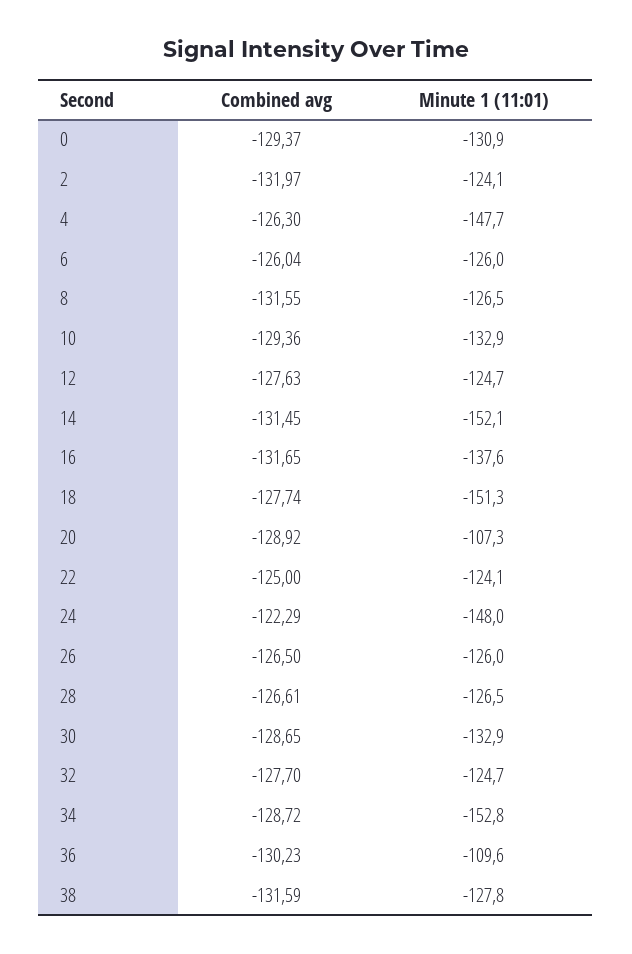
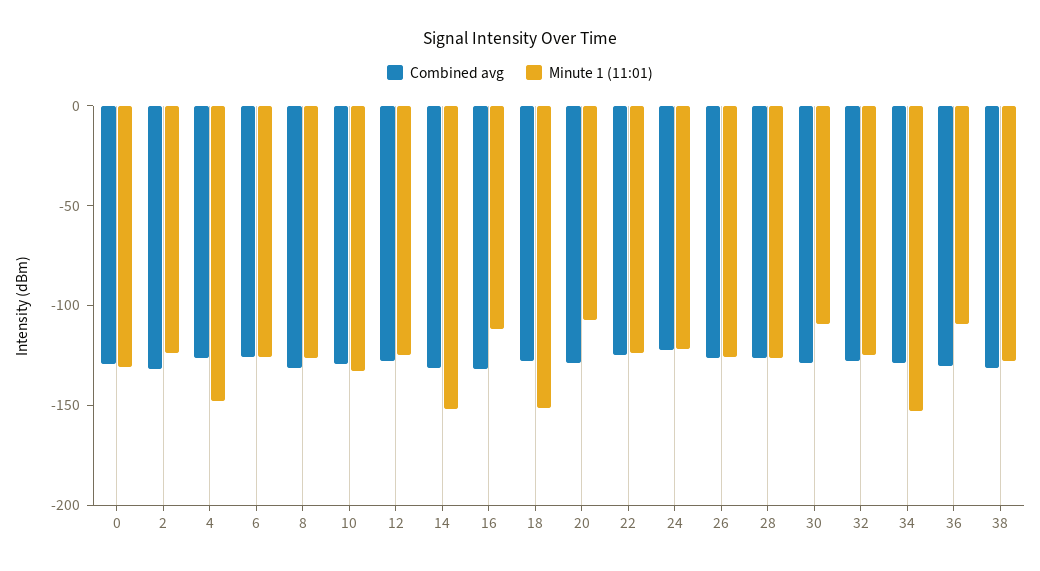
  {
    "Combined avg": {
      "0": -129.37,
      "2": -131.97,
      "4": -126.3,
      "6": -126.04,
      "8": -131.55,
      "10": -129.36,
      "12": -127.63,
      "14": -131.45,
      "16": -131.65,
      "18": -127.74,
      "20": -128.92,
      "22": -125,
      "24": -122.29,
      "26": -126.5,
      "28": -126.61,
      "30": -128.65,
      "32": -127.7,
      "34": -128.72,
      "36": -130.23,
      "38": -131.59
    },
    "Minute 1 (11:01)": {
      "0": -130.9,
      "2": -124.1,
      "4": -147.7,
      "6": -126,
      "8": -126.5,
      "10": -132.9,
      "12": -124.7,
      "14": -152.1,
-     "16": -137.6,
+     "16": -110,
      "18": -151.3,
      "20": -107.3,
      "22": -124.1,
-     "24": -148,
+     "24": -120,
      "26": -126,
      "28": -126.5,
-     "30": -132.9,
+     "30": -110,
      "32": -124.7,
      "34": -152.8,
      "36": -109.6,
      "38": -127.8
    }
  }

